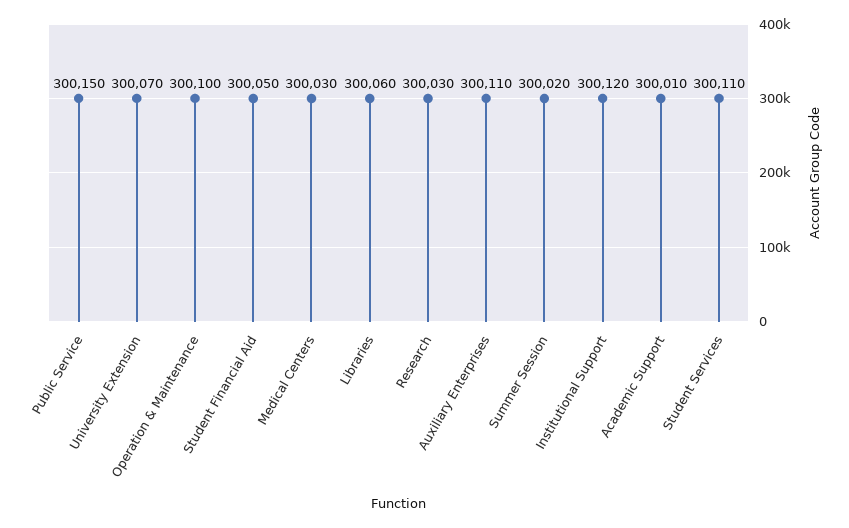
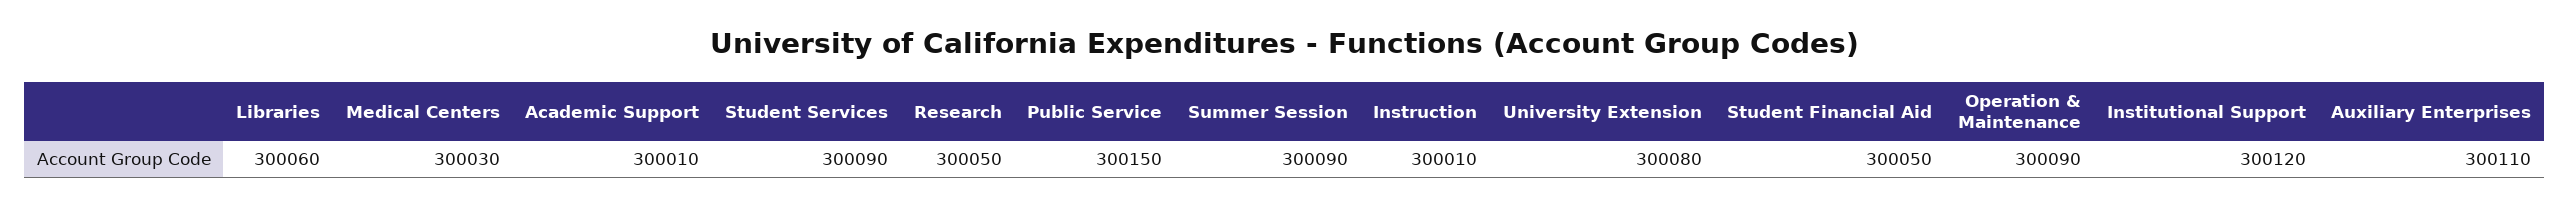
  {
    "Public Service": 300150,
-   "University Extension": 300070,
+   "University Extension": 300080,
-   "Operation & Maintenance": 300100,
+   "Operation & Maintenance": 300090,
    "Student Financial Aid": 300050,
    "Medical Centers": 300030,
    "Libraries": 300060,
-   "Research": 300030,
+   "Research": 300050,
    "Auxiliary Enterprises": 300110,
-   "Summer Session": 300020,
+   "Summer Session": 300090,
    "Institutional Support": 300120,
    "Academic Support": 300010,
-   "Student Services": 300110
+   "Student Services": 300090,
+   "Instruction": 300010
  }

